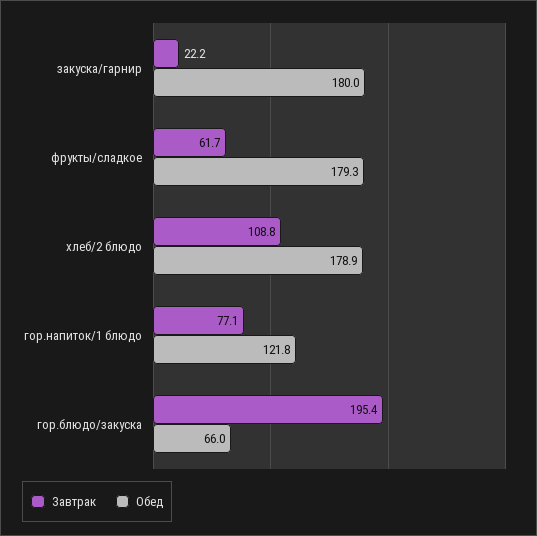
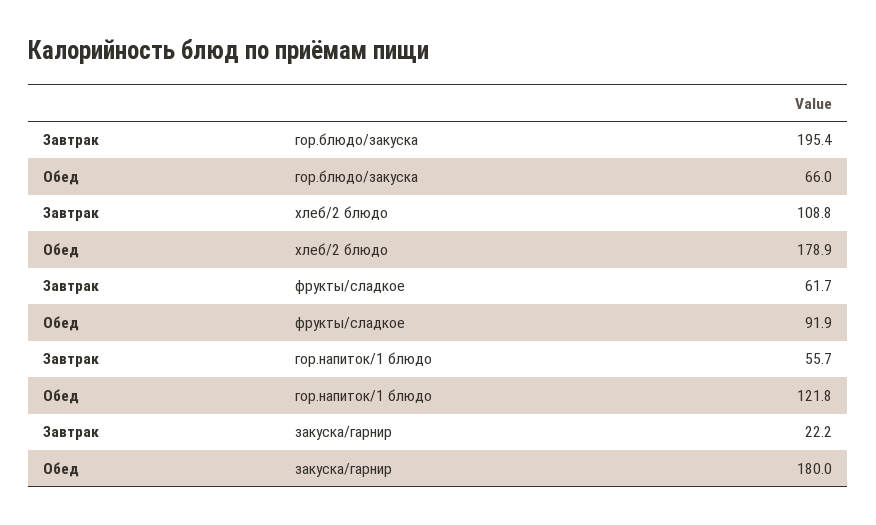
  {
    "Завтрак": {
      "закуска/гарнир": 22.2,
      "фрукты/сладкое": 61.7,
      "хлеб/2 блюдо": 108.8,
-     "гор.напиток/1 блюдо": 77.1,
+     "гор.напиток/1 блюдо": 55.7,
      "гор.блюдо/закуска": 195.4
    },
    "Обед": {
      "закуска/гарнир": 180,
-     "фрукты/сладкое": 179.3,
+     "фрукты/сладкое": 91.9,
      "хлеб/2 блюдо": 178.9,
      "гор.напиток/1 блюдо": 121.8,
      "гор.блюдо/закуска": 66
    }
  }

